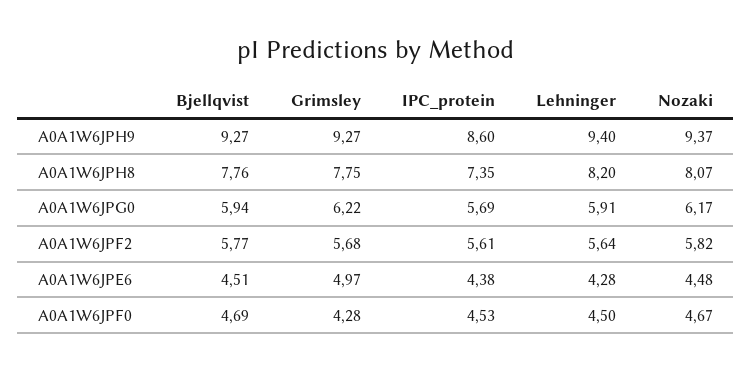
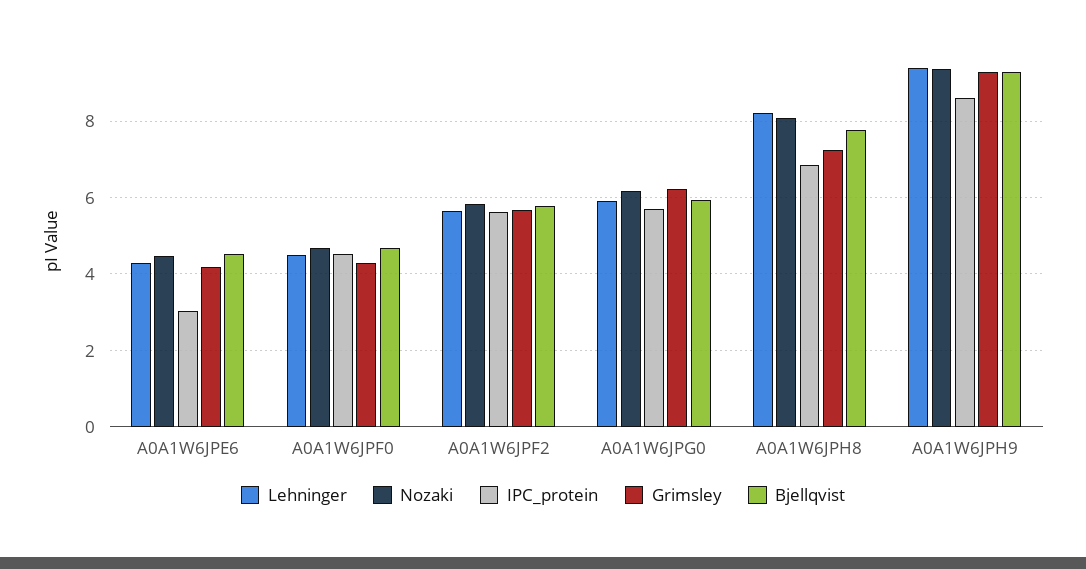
  {
    "Bjellqvist": {
      "A0A1W6JPH9": 9.27,
      "A0A1W6JPH8": 7.76,
      "A0A1W6JPG0": 5.94,
      "A0A1W6JPF2": 5.77,
      "A0A1W6JPE6": 4.51,
      "A0A1W6JPF0": 4.69
    },
    "Grimsley": {
      "A0A1W6JPH9": 9.27,
-     "A0A1W6JPH8": 7.75,
+     "A0A1W6JPH8": 7.2,
      "A0A1W6JPG0": 6.22,
      "A0A1W6JPF2": 5.68,
-     "A0A1W6JPE6": 4.97,
+     "A0A1W6JPE6": 4.2,
      "A0A1W6JPF0": 4.28
    },
    "IPC_protein": {
      "A0A1W6JPH9": 8.6,
-     "A0A1W6JPH8": 7.35,
+     "A0A1W6JPH8": 6.8,
      "A0A1W6JPG0": 5.69,
      "A0A1W6JPF2": 5.61,
-     "A0A1W6JPE6": 4.38,
+     "A0A1W6JPE6": 3,
      "A0A1W6JPF0": 4.53
    },
    "Lehninger": {
      "A0A1W6JPH9": 9.4,
      "A0A1W6JPH8": 8.2,
      "A0A1W6JPG0": 5.91,
      "A0A1W6JPF2": 5.64,
      "A0A1W6JPE6": 4.28,
      "A0A1W6JPF0": 4.5
    },
    "Nozaki": {
      "A0A1W6JPH9": 9.37,
      "A0A1W6JPH8": 8.07,
      "A0A1W6JPG0": 6.17,
      "A0A1W6JPF2": 5.82,
      "A0A1W6JPE6": 4.48,
      "A0A1W6JPF0": 4.67
    }
  }

